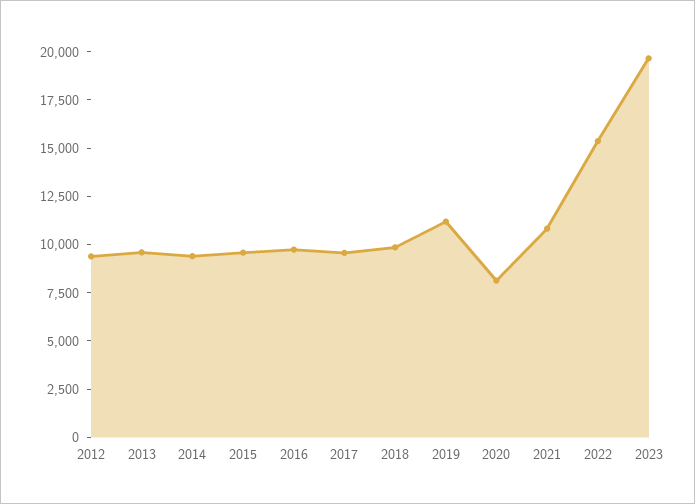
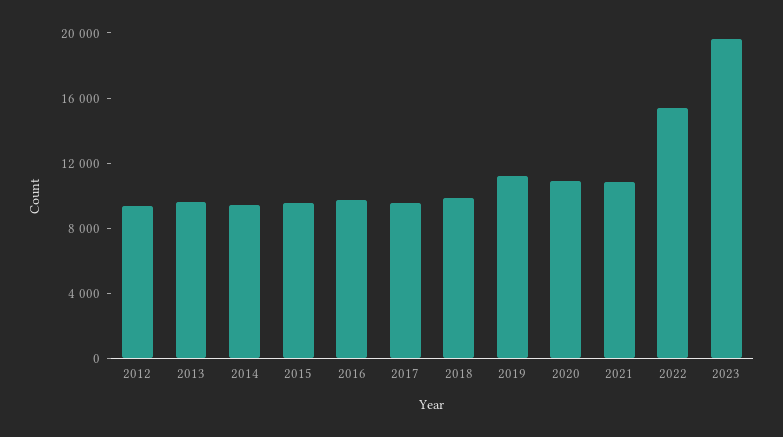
  {
    "2012": 9500,
    "2013": 9500,
    "2014": 9500,
    "2015": 9500,
    "2016": 9500,
    "2017": 9500,
    "2018": 10000,
    "2019": 11000,
-   "2020": 8000,
+   "2020": 11000,
    "2021": 11000,
    "2022": 15500,
    "2023": 19500
  }

